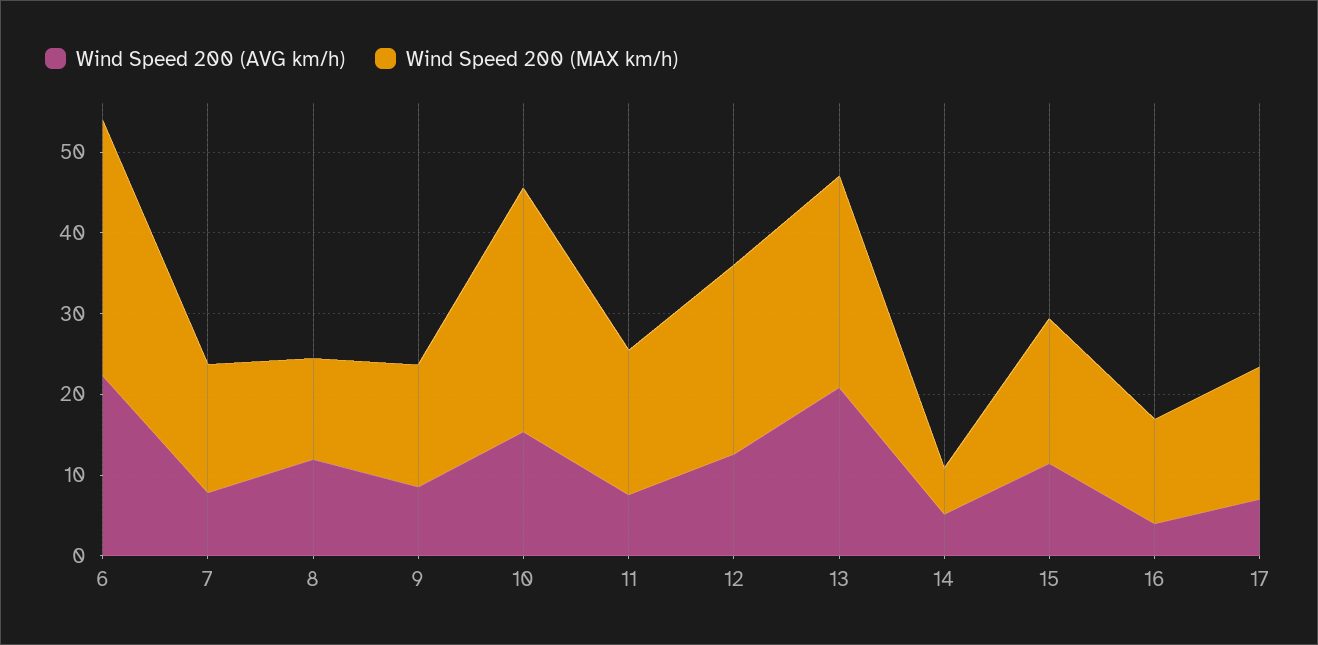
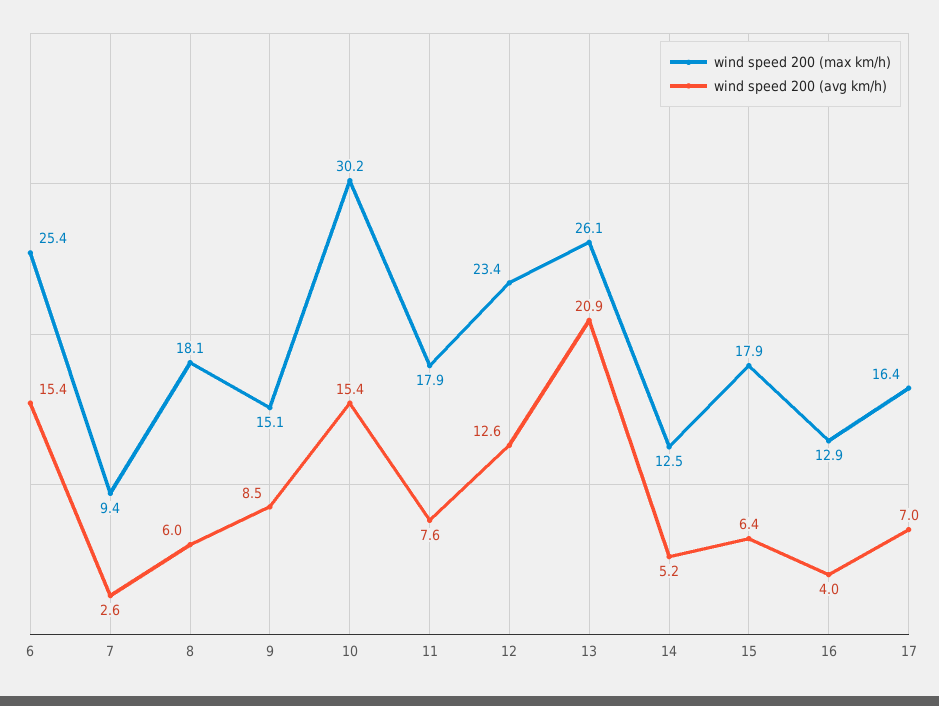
  {
    "Wind Speed 200 (AVG km/h)": {
-     "6": 22,
+     "6": 15.4,
-     "7": 8,
+     "7": 2.6,
-     "8": 12,
+     "8": 6,
      "9": 8.5,
      "10": 15.4,
      "11": 7.6,
      "12": 12.6,
      "13": 20.9,
      "14": 5.2,
-     "15": 12,
+     "15": 6.4,
      "16": 4,
      "17": 7
    },
    "Wind Speed 200 (MAX km/h)": {
-     "6": 32,
+     "6": 25.4,
-     "7": 16,
+     "7": 9.4,
-     "8": 12,
+     "8": 18.1,
      "9": 15.1,
      "10": 30.2,
      "11": 17.9,
      "12": 23.4,
      "13": 26.1,
-     "14": 6,
+     "14": 12.5,
      "15": 17.9,
      "16": 12.9,
      "17": 16.4
    }
  }

